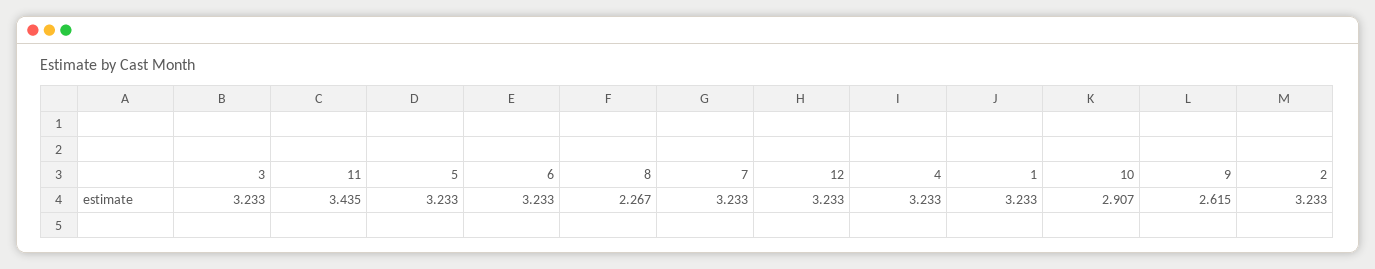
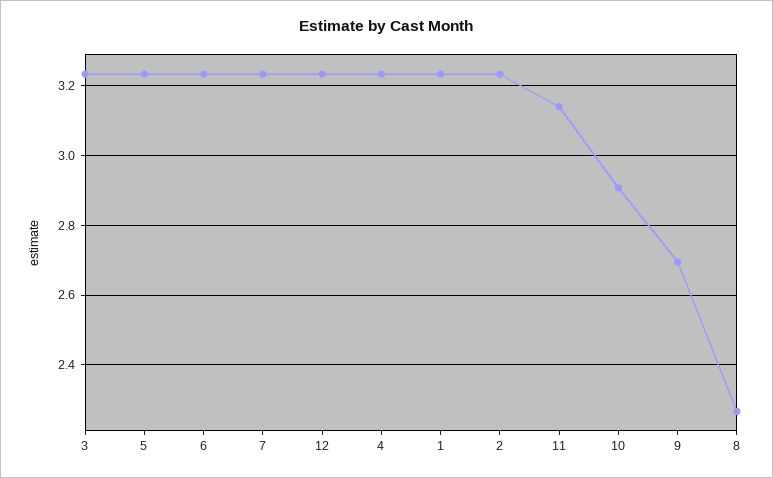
  {
    "3": 3.233,
-   "11": 3.435,
+   "11": 3.14,
    "5": 3.233,
    "6": 3.233,
    "8": 2.267,
    "7": 3.233,
    "12": 3.233,
    "4": 3.233,
    "1": 3.233,
    "10": 2.907,
-   "9": 2.615,
+   "9": 2.7,
    "2": 3.233
  }

